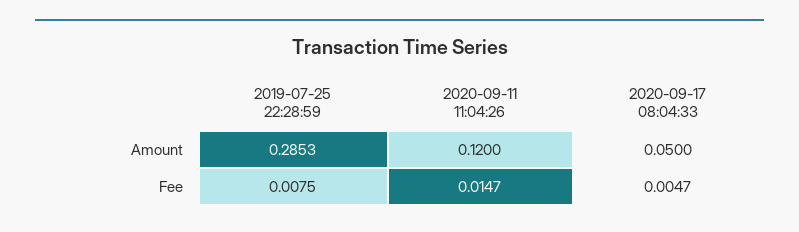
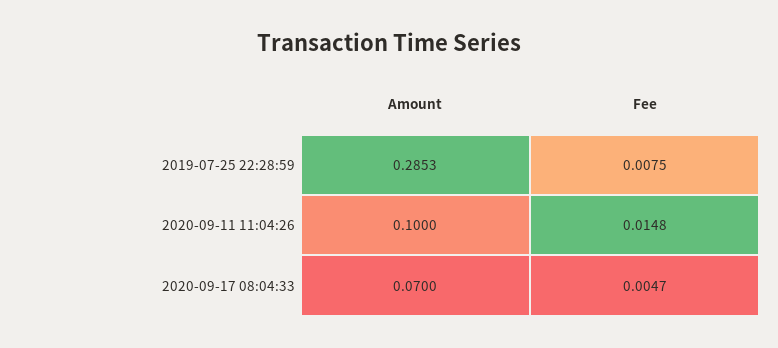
  {
    "2019-07-25 22:28:59": {
      "Amount": 0.2853,
      "Fee": 0.0075
    },
    "2020-09-11 11:04:26": {
-     "Amount": 0.12,
+     "Amount": 0.1,
-     "Fee": 0.0147
+     "Fee": 0.0148
    },
    "2020-09-17 08:04:33": {
-     "Amount": 0.05,
+     "Amount": 0.07,
      "Fee": 0.0047
    }
  }

